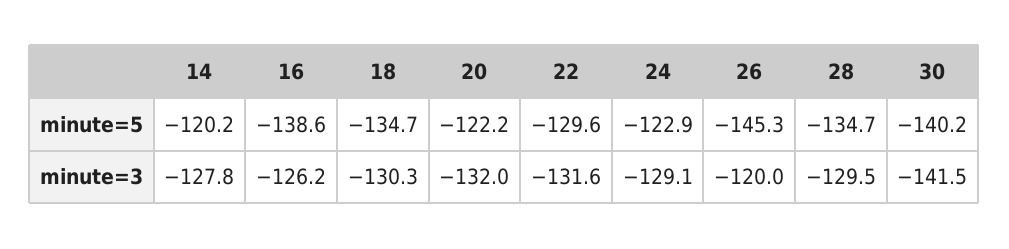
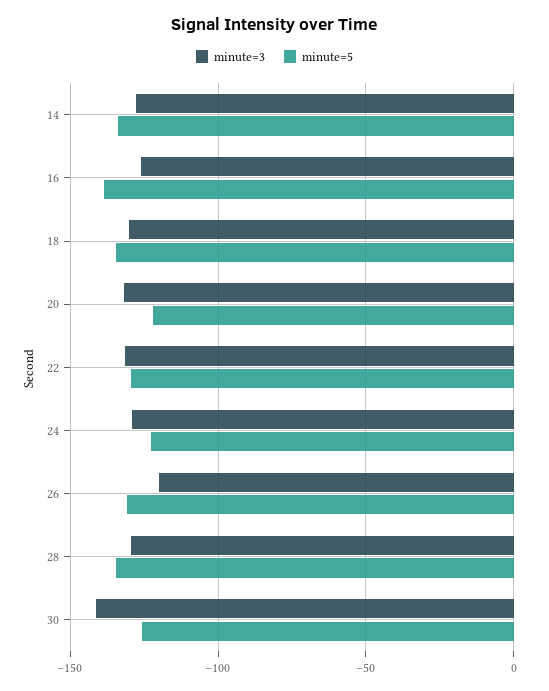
  {
    "minute=5": {
-     "14": -120.2,
+     "14": -135,
      "16": -138.6,
      "18": -134.7,
      "20": -122.2,
      "22": -129.6,
      "24": -122.9,
-     "26": -145.3,
+     "26": -130,
      "28": -134.7,
-     "30": -140.2
+     "30": -125
    },
    "minute=3": {
      "14": -127.8,
      "16": -126.2,
      "18": -130.3,
      "20": -132,
      "22": -131.6,
      "24": -129.1,
      "26": -120,
      "28": -129.5,
      "30": -141.5
    }
  }

